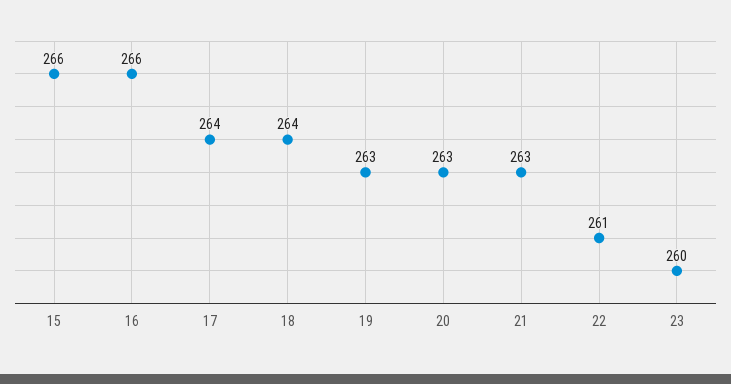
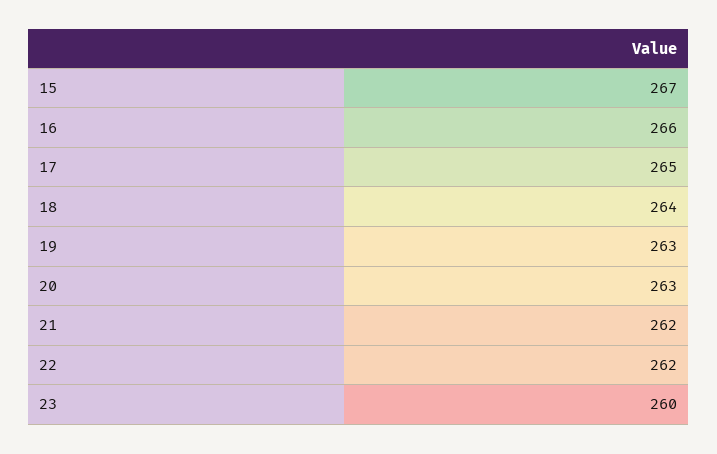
  {
-   "15": 266,
+   "15": 267,
    "16": 266,
-   "17": 264,
+   "17": 265,
    "18": 264,
    "19": 263,
    "20": 263,
-   "21": 263,
+   "21": 262,
-   "22": 261,
+   "22": 262,
    "23": 260
  }

